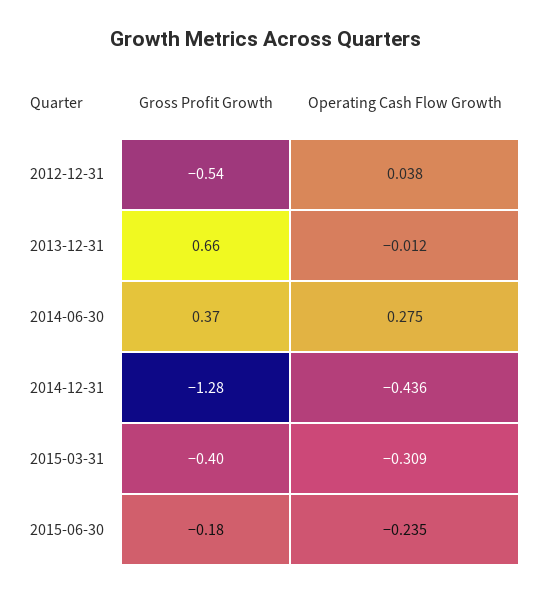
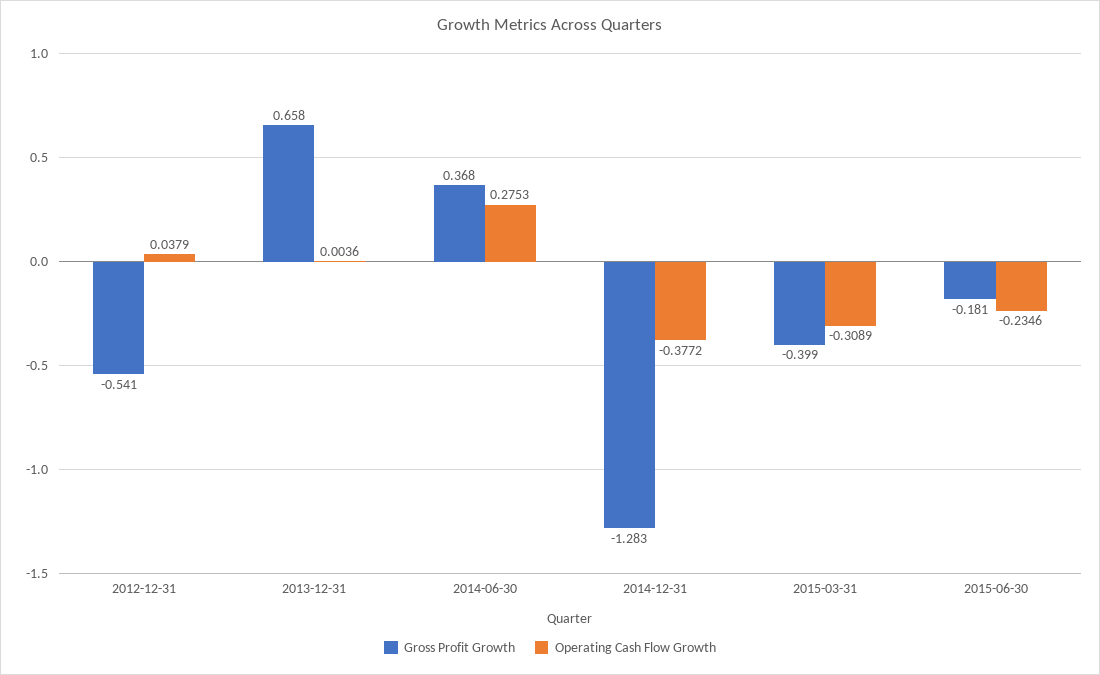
  {
    "Gross Profit Growth": {
      "2012-12-31": -0.541,
      "2013-12-31": 0.658,
      "2014-06-30": 0.368,
      "2014-12-31": -1.283,
      "2015-03-31": -0.399,
      "2015-06-30": -0.181
    },
    "Operating Cash Flow Growth": {
      "2012-12-31": 0.0379,
-     "2013-12-31": -0.012,
+     "2013-12-31": 0.0036,
      "2014-06-30": 0.2753,
-     "2014-12-31": -0.436,
+     "2014-12-31": -0.3772,
      "2015-03-31": -0.3089,
      "2015-06-30": -0.2346
    }
  }

